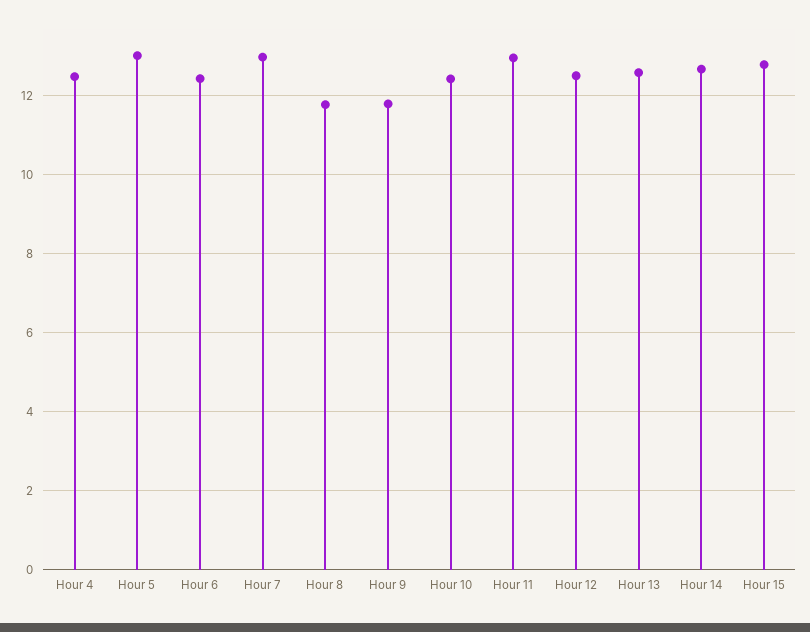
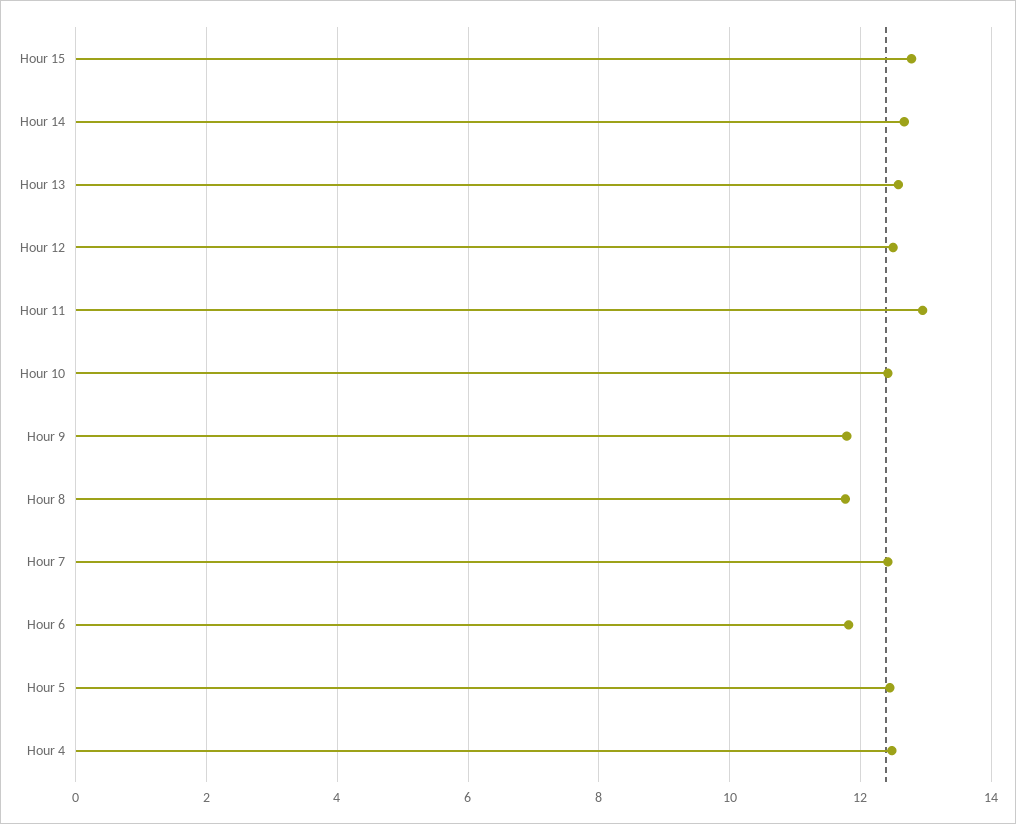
  {
    "Hour 4": 12.4,
-   "Hour 5": 13,
+   "Hour 5": 12.4,
-   "Hour 6": 12.4,
+   "Hour 6": 11.8,
-   "Hour 7": 13,
+   "Hour 7": 12.4,
    "Hour 8": 11.8,
    "Hour 9": 11.8,
    "Hour 10": 12.4,
    "Hour 11": 13,
    "Hour 12": 12.6,
    "Hour 13": 12.6,
    "Hour 14": 12.6,
    "Hour 15": 12.8
  }

